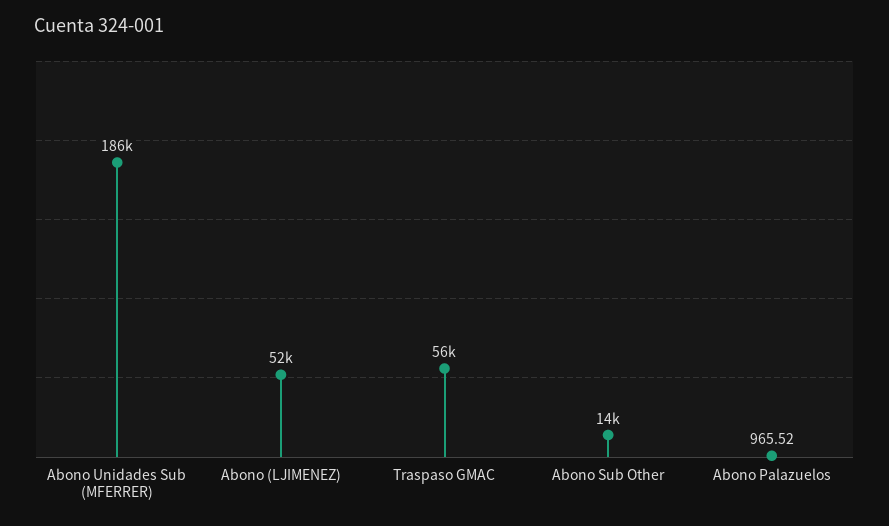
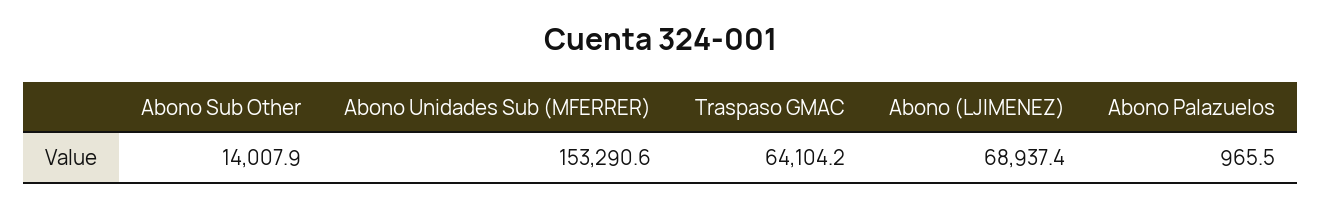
  {
-   "Abono Unidades Sub (MFERRER)": 186000,
+   "Abono Unidades Sub (MFERRER)": 153290.6,
-   "Abono (LJIMENEZ)": 52000,
+   "Abono (LJIMENEZ)": 68937.4,
-   "Traspaso GMAC": 56000,
+   "Traspaso GMAC": 64104.2,
    "Abono Sub Other": 14007.9,
    "Abono Palazuelos": 965.52
  }

